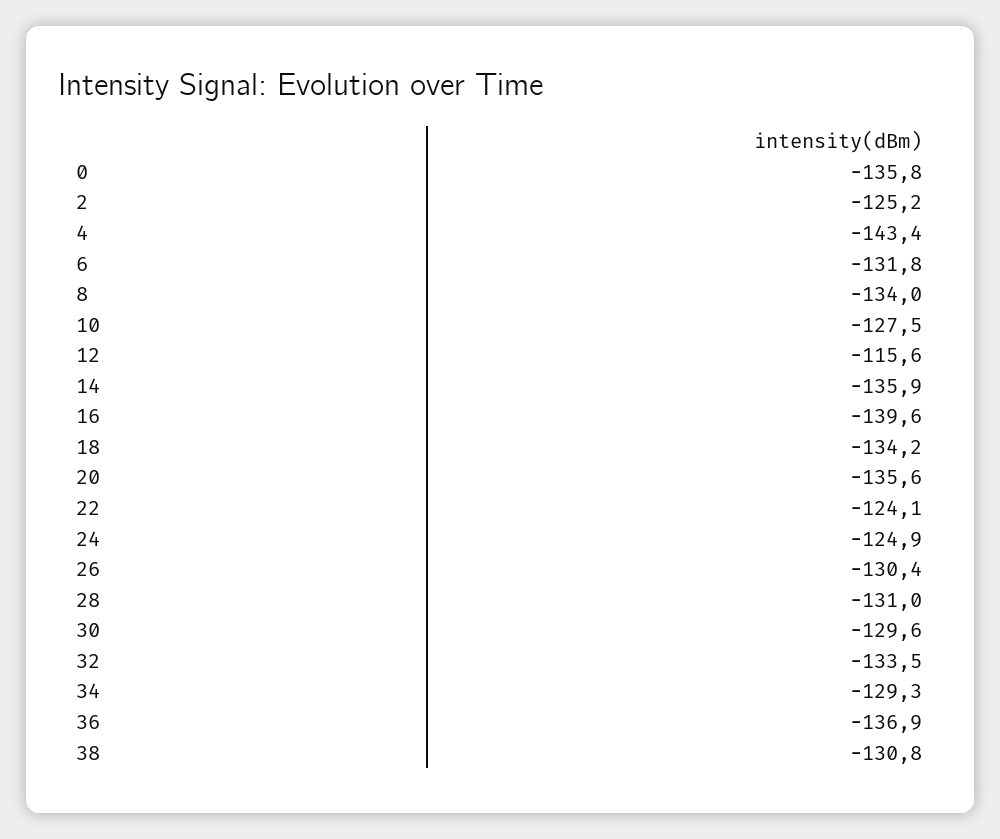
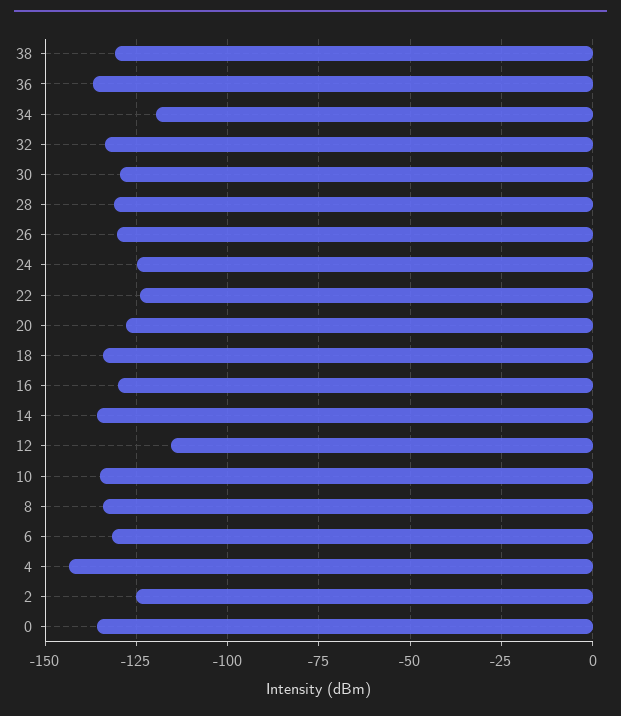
  {
    "0": -135.8,
    "2": -125.2,
    "4": -143.4,
    "6": -131.8,
    "8": -134,
-   "10": -127.5,
+   "10": -135,
    "12": -115.6,
    "14": -135.9,
-   "16": -139.6,
+   "16": -130,
    "18": -134.2,
-   "20": -135.6,
+   "20": -127.5,
    "22": -124.1,
    "24": -124.9,
    "26": -130.4,
    "28": -131,
    "30": -129.6,
    "32": -133.5,
-   "34": -129.3,
+   "34": -120,
    "36": -136.9,
    "38": -130.8
  }

